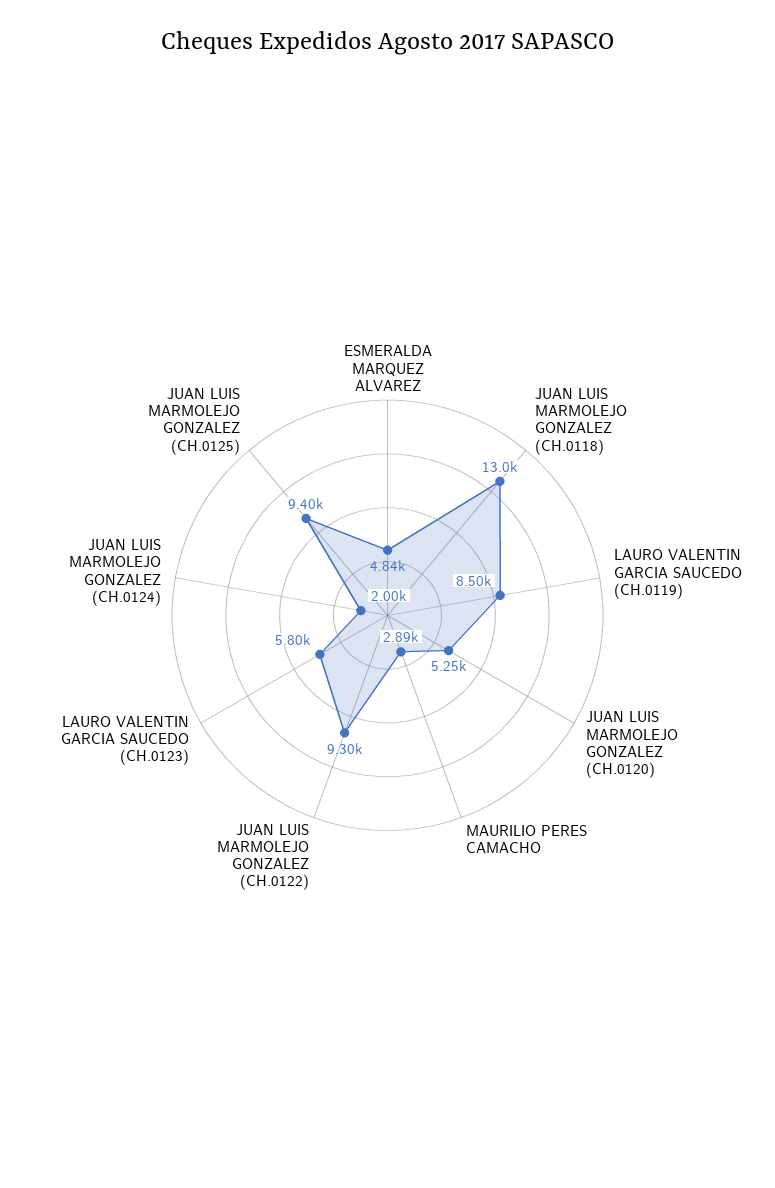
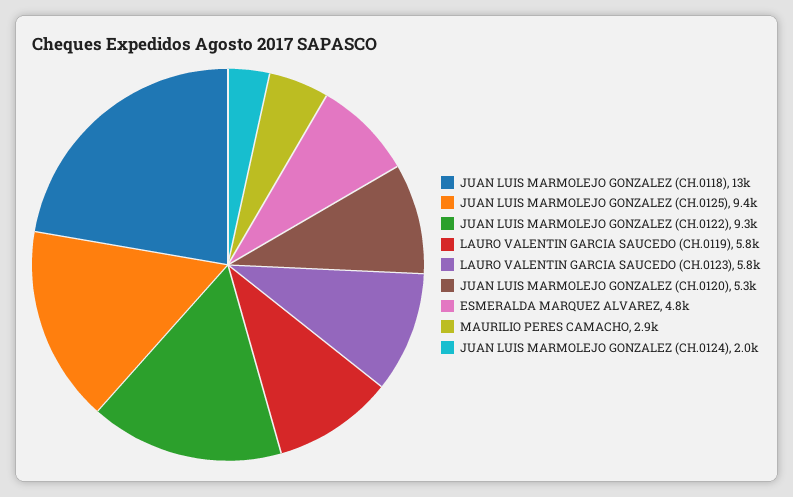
  {
    "ESMERALDA MARQUEZ ALVAREZ": 4840,
    "JUAN LUIS MARMOLEJO GONZALEZ (CH.0118)": 13000,
-   "LAURO VALENTIN GARCIA SAUCEDO (CH.0119)": 8500,
+   "LAURO VALENTIN GARCIA SAUCEDO (CH.0119)": 5800,
    "JUAN LUIS MARMOLEJO GONZALEZ (CH.0120)": 5250,
    "MAURILIO PERES CAMACHO": 2890,
    "JUAN LUIS MARMOLEJO GONZALEZ (CH.0122)": 9300,
    "LAURO VALENTIN GARCIA SAUCEDO (CH.0123)": 5800,
    "JUAN LUIS MARMOLEJO GONZALEZ (CH.0124)": 2000,
    "JUAN LUIS MARMOLEJO GONZALEZ (CH.0125)": 9400
  }

